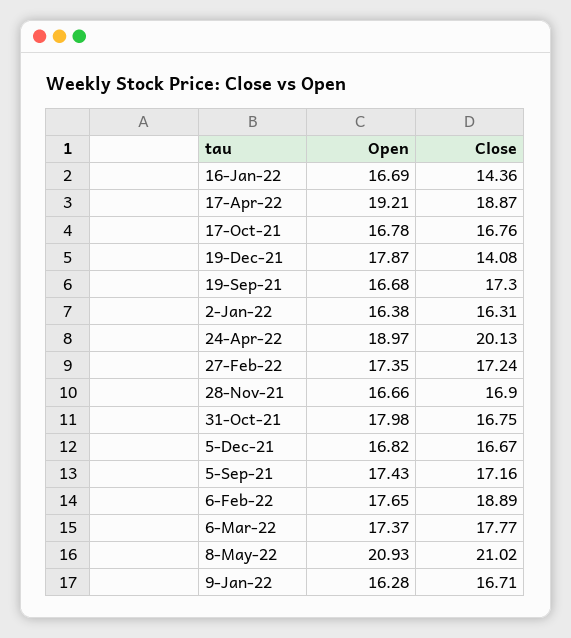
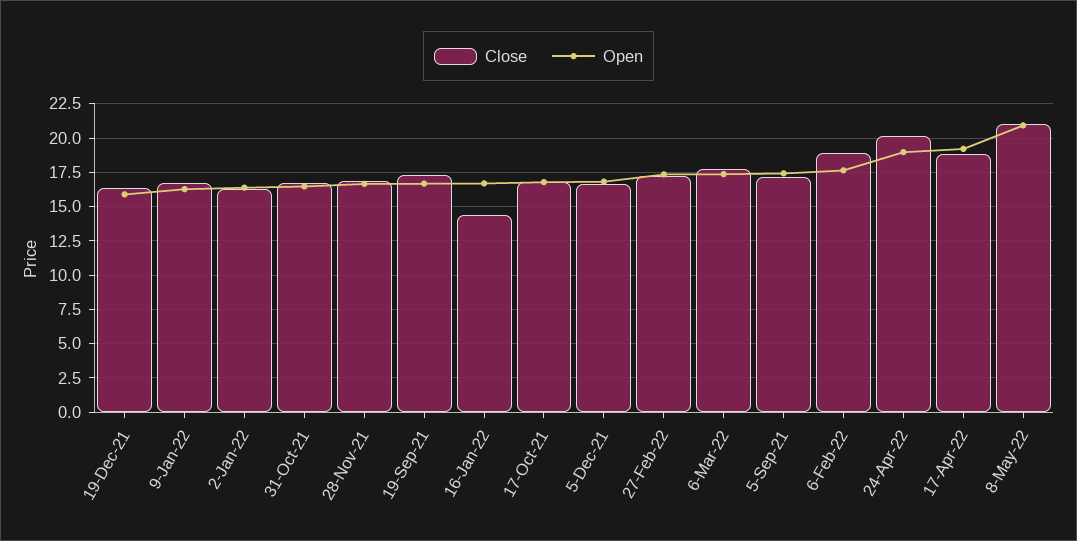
  {
    "Open": {
      "16-Jan-22": 16.69,
      "17-Apr-22": 19.21,
      "17-Oct-21": 16.78,
-     "19-Dec-21": 17.87,
+     "19-Dec-21": 16,
      "19-Sep-21": 16.68,
      "2-Jan-22": 16.38,
      "24-Apr-22": 18.97,
      "27-Feb-22": 17.35,
      "28-Nov-21": 16.66,
-     "31-Oct-21": 17.98,
+     "31-Oct-21": 16.5,
      "5-Dec-21": 16.82,
      "5-Sep-21": 17.43,
      "6-Feb-22": 17.65,
      "6-Mar-22": 17.37,
      "8-May-22": 20.93,
      "9-Jan-22": 16.28
    },
    "Close": {
      "16-Jan-22": 14.36,
      "17-Apr-22": 18.87,
      "17-Oct-21": 16.76,
-     "19-Dec-21": 14.08,
+     "19-Dec-21": 16.5,
      "19-Sep-21": 17.3,
      "2-Jan-22": 16.31,
      "24-Apr-22": 20.13,
      "27-Feb-22": 17.24,
      "28-Nov-21": 16.9,
      "31-Oct-21": 16.75,
      "5-Dec-21": 16.67,
      "5-Sep-21": 17.16,
      "6-Feb-22": 18.89,
      "6-Mar-22": 17.77,
      "8-May-22": 21.02,
      "9-Jan-22": 16.71
    }
  }

